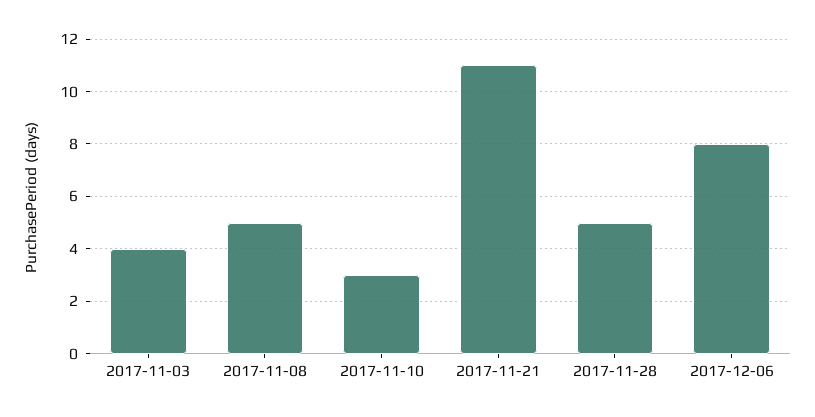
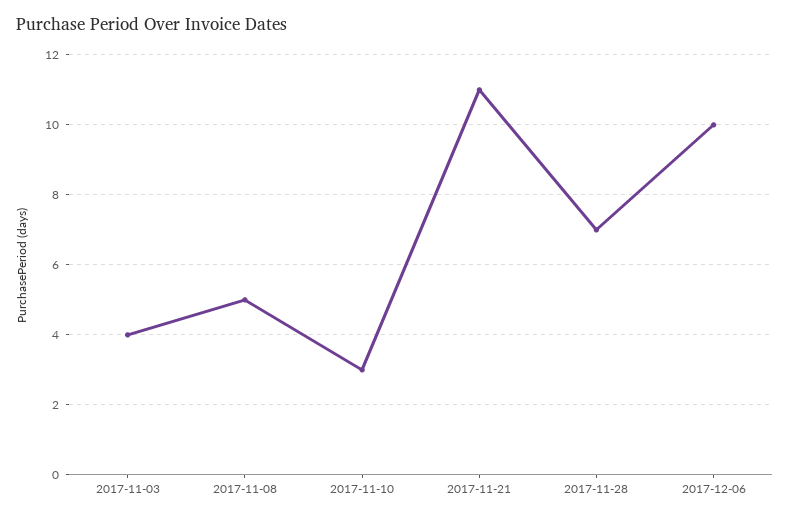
  {
    "2017-11-03": 4,
    "2017-11-08": 5,
    "2017-11-10": 3,
    "2017-11-21": 11,
-   "2017-11-28": 5,
+   "2017-11-28": 7,
-   "2017-12-06": 8
+   "2017-12-06": 10
  }

